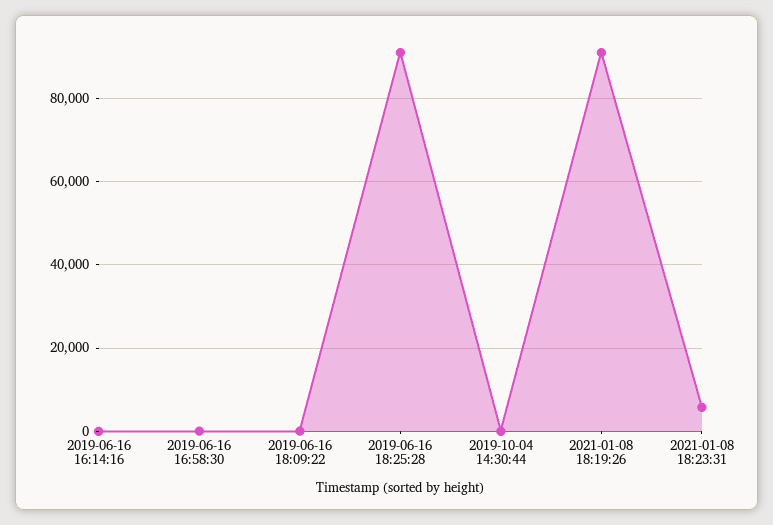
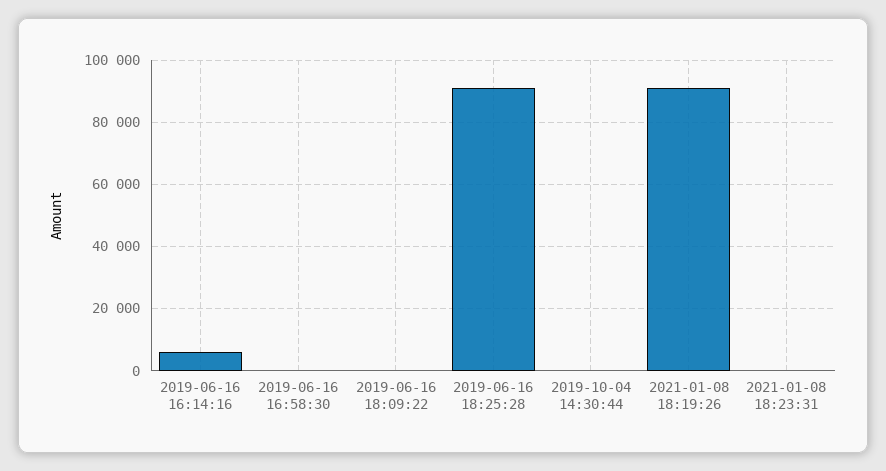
  {
-   "2019-06-16 16:14:16": 0,
+   "2019-06-16 16:14:16": 6000,
    "2019-06-16 16:58:30": 0,
    "2019-06-16 18:09:22": 0,
    "2019-06-16 18:25:28": 92000,
    "2019-10-04 14:30:44": 0,
    "2021-01-08 18:19:26": 92000,
-   "2021-01-08 18:23:31": 6000
+   "2021-01-08 18:23:31": 0
  }

